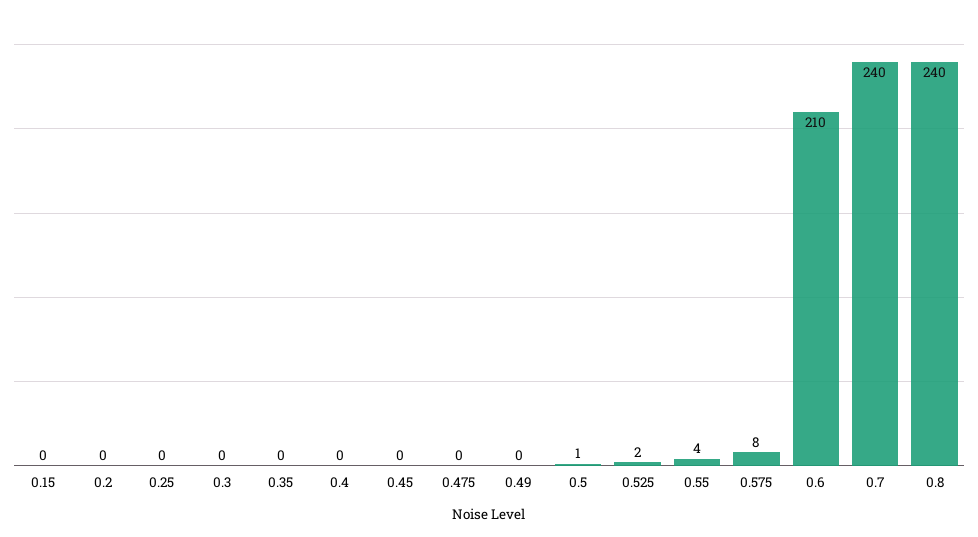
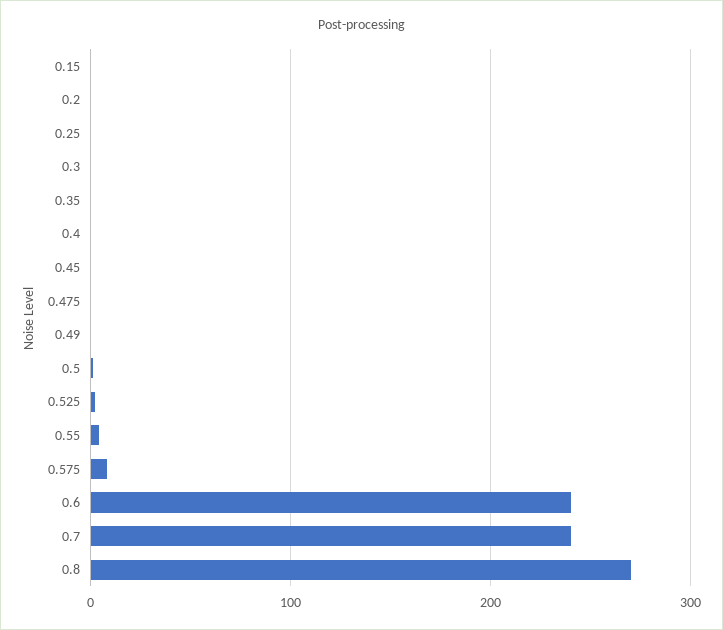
  {
    "0.15": 0,
    "0.2": 0,
    "0.25": 0,
    "0.3": 0,
    "0.35": 0,
    "0.4": 0,
    "0.45": 0,
    "0.475": 0,
    "0.49": 0,
    "0.5": 1,
    "0.525": 2,
    "0.55": 4,
    "0.575": 8,
-   "0.6": 210,
+   "0.6": 240,
    "0.7": 240,
-   "0.8": 240
+   "0.8": 270
  }

